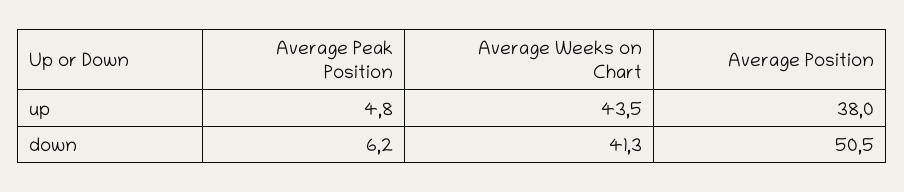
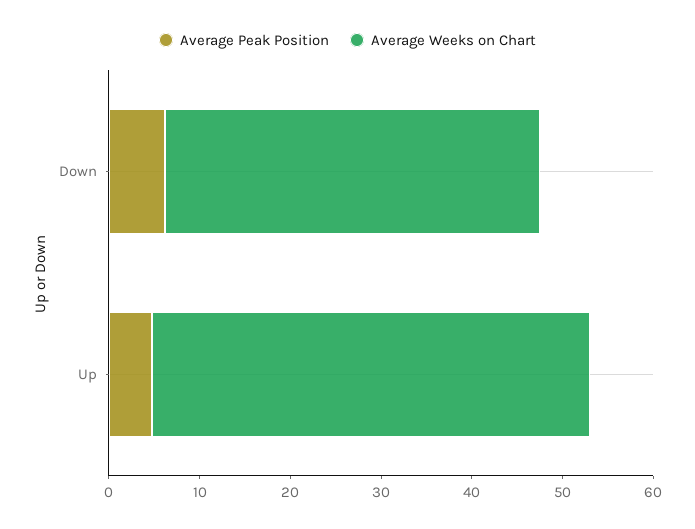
  {
    "Average Peak Position": {
      "up": 4.8,
      "down": 6.2
    },
    "Average Weeks on Chart": {
-     "up": 43.5,
+     "up": 48,
      "down": 41.3
-   },
+   }
-   "Average Position": {
-     "up": 38,
-     "down": 50.5
-   }
  }

